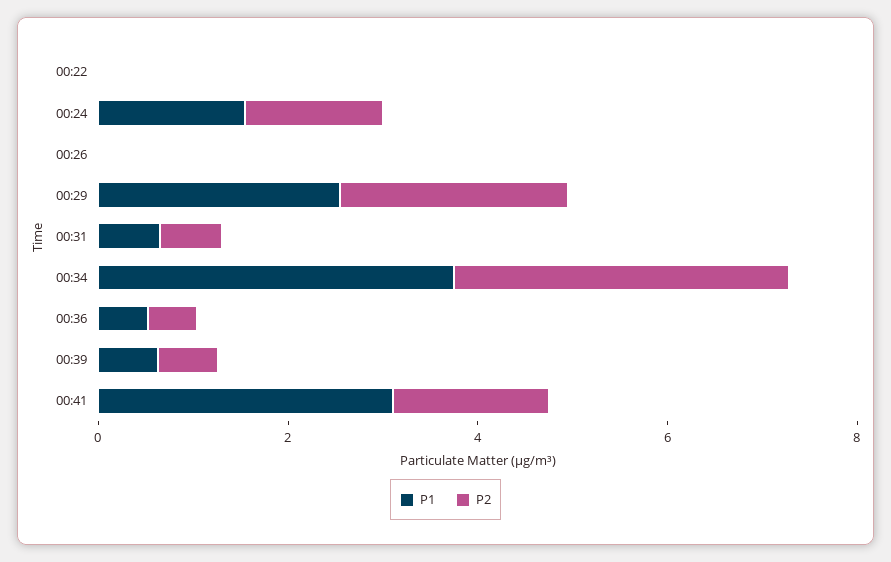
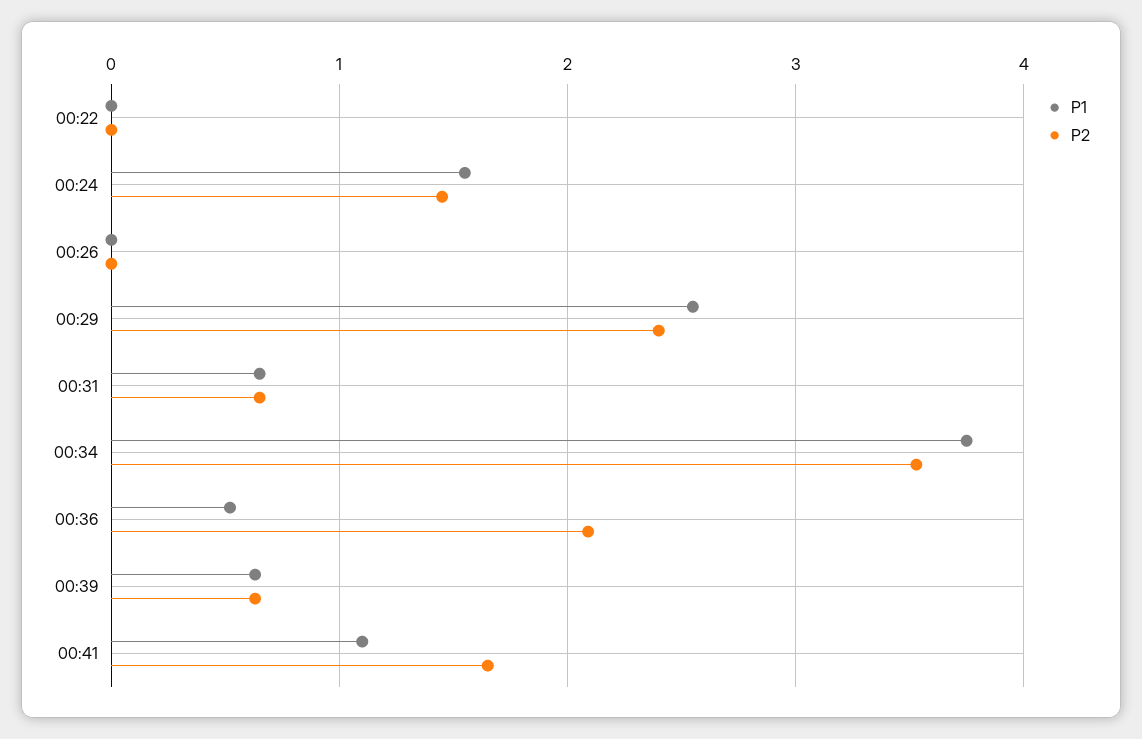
  {
    "P1": {
      "00:22": 0,
      "00:24": 1.6,
      "00:26": 0,
      "00:29": 2.6,
      "00:31": 0.7,
      "00:34": 3.8,
      "00:36": 0.5,
      "00:39": 0.6,
-     "00:41": 3
+     "00:41": 1.1
    },
    "P2": {
      "00:22": 0,
      "00:24": 1.5,
      "00:26": 0,
      "00:29": 2.4,
      "00:31": 0.7,
      "00:34": 3.5,
-     "00:36": 0.5,
+     "00:36": 2.1,
      "00:39": 0.6,
      "00:41": 1.7
    }
  }

